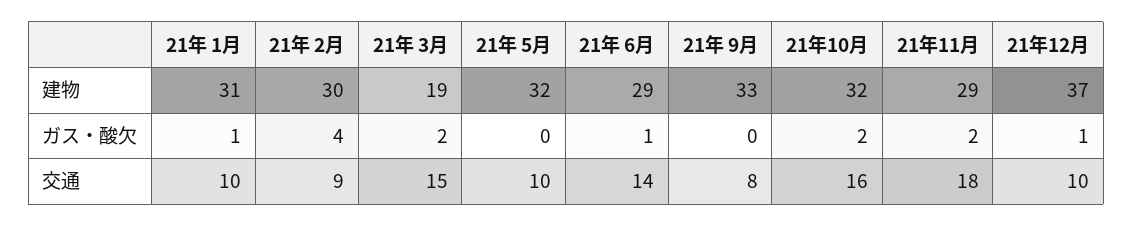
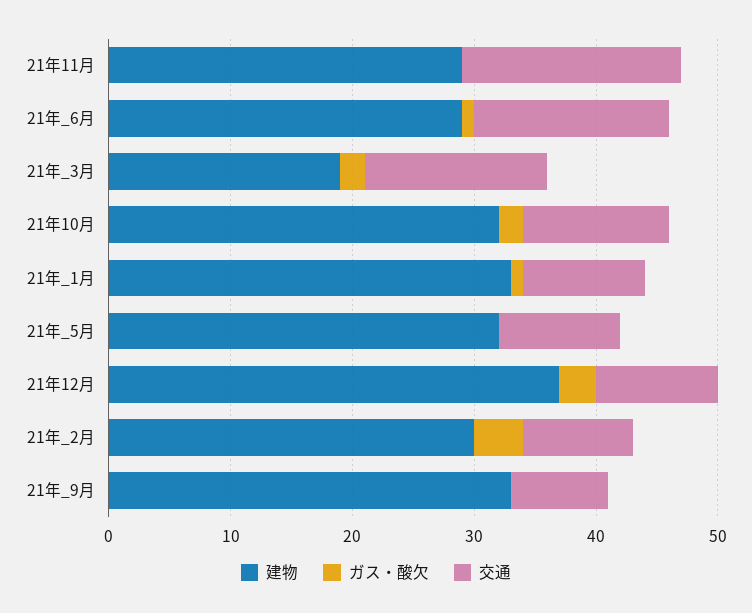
  {
    "建物": {
-     "21年 1月": 31,
+     "21年 1月": 33,
      "21年 2月": 30,
      "21年 3月": 19,
      "21年 5月": 32,
      "21年 6月": 29,
      "21年 9月": 33,
      "21年10月": 32,
      "21年11月": 29,
      "21年12月": 37
    },
    "ガス・酸欠": {
      "21年 1月": 1,
      "21年 2月": 4,
      "21年 3月": 2,
      "21年 5月": 0,
      "21年 6月": 1,
      "21年 9月": 0,
      "21年10月": 2,
-     "21年11月": 2,
+     "21年11月": 0,
-     "21年12月": 1
+     "21年12月": 3
    },
    "交通": {
      "21年 1月": 10,
      "21年 2月": 9,
      "21年 3月": 15,
      "21年 5月": 10,
-     "21年 6月": 14,
+     "21年 6月": 16,
      "21年 9月": 8,
-     "21年10月": 16,
+     "21年10月": 12,
      "21年11月": 18,
      "21年12月": 10
    }
  }

